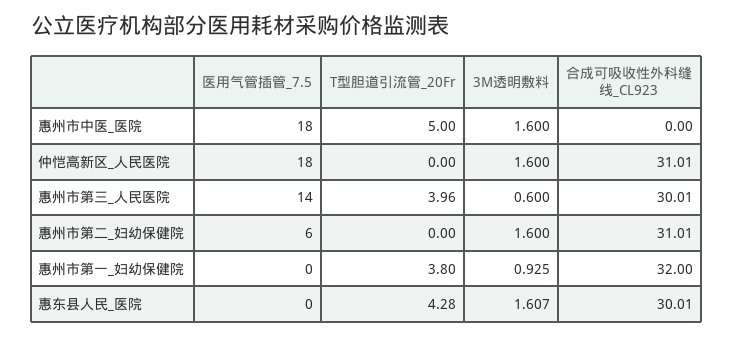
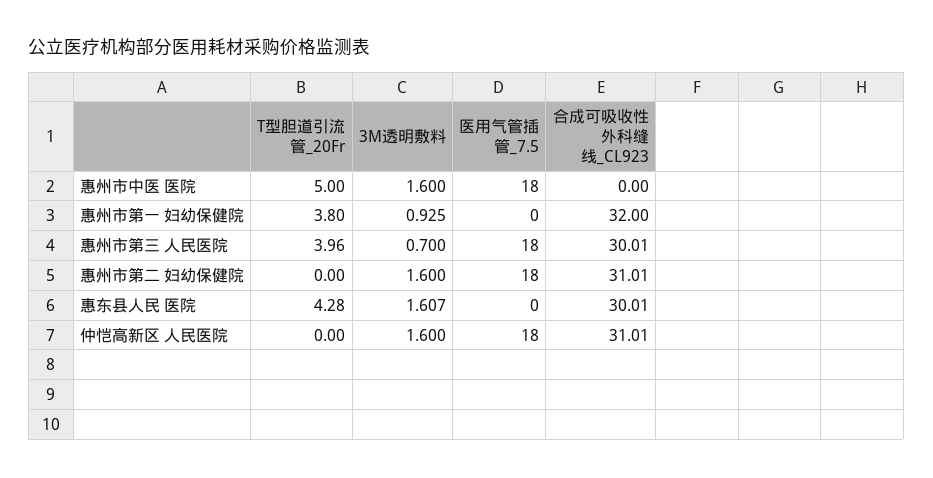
  {
    "医用气管插管_7.5": {
      "惠州市中医_医院": 18,
      "仲恺高新区_人民医院": 18,
-     "惠州市第三_人民医院": 14,
+     "惠州市第三_人民医院": 18,
-     "惠州市第二_妇幼保健院": 6,
+     "惠州市第二_妇幼保健院": 18,
      "惠州市第一_妇幼保健院": 0,
      "惠东县人民_医院": 0
    },
    "T型胆道引流管_20Fr": {
      "惠州市中医_医院": 5,
      "仲恺高新区_人民医院": 0,
      "惠州市第三_人民医院": 3.96,
      "惠州市第二_妇幼保健院": 0,
      "惠州市第一_妇幼保健院": 3.8,
      "惠东县人民_医院": 4.28
    },
    "3M透明敷料": {
      "惠州市中医_医院": 1.6,
      "仲恺高新区_人民医院": 1.6,
-     "惠州市第三_人民医院": 0.6,
+     "惠州市第三_人民医院": 0.7,
      "惠州市第二_妇幼保健院": 1.6,
      "惠州市第一_妇幼保健院": 0.925,
      "惠东县人民_医院": 1.607
    },
    "合成可吸收性外科缝线_CL923": {
      "惠州市中医_医院": 0,
      "仲恺高新区_人民医院": 31.01,
      "惠州市第三_人民医院": 30.01,
      "惠州市第二_妇幼保健院": 31.01,
      "惠州市第一_妇幼保健院": 32,
      "惠东县人民_医院": 30.01
    }
  }

